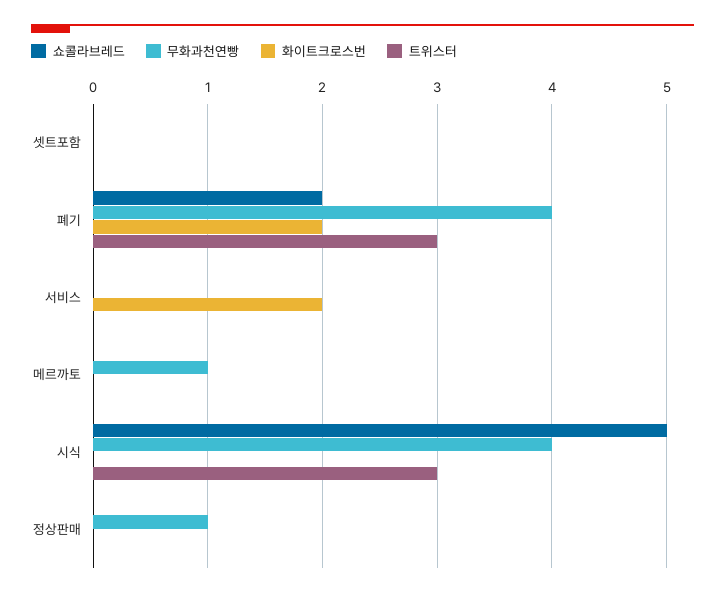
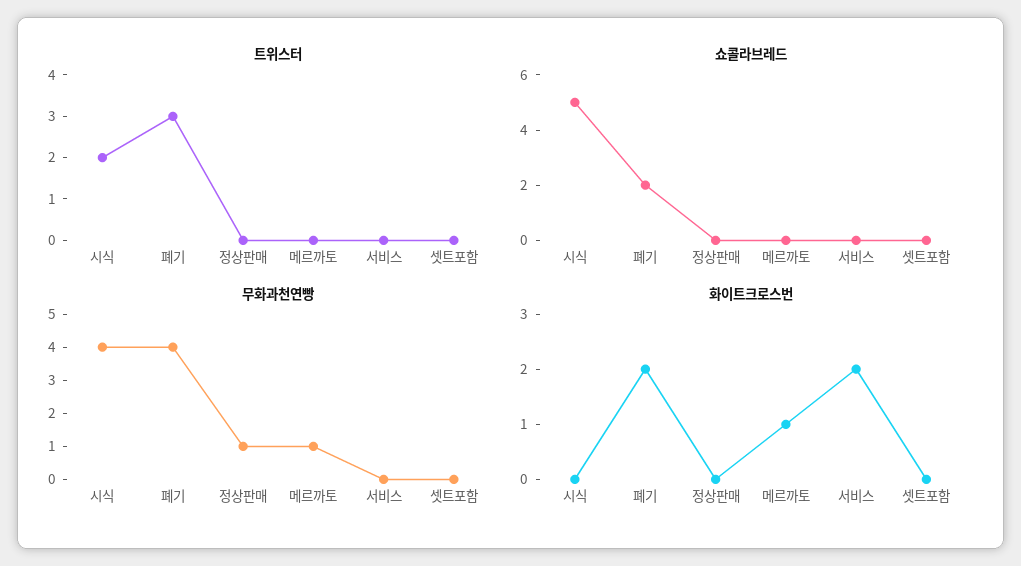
  {
    "쇼콜라브레드": {
      "셋트포함": 0,
      "폐기": 2,
      "서비스": 0,
      "메르까토": 0,
      "시식": 5,
      "정상판매": 0
    },
    "무화과천연빵": {
      "셋트포함": 0,
      "폐기": 4,
      "서비스": 0,
      "메르까토": 1,
      "시식": 4,
      "정상판매": 1
    },
    "화이트크로스번": {
      "셋트포함": 0,
      "폐기": 2,
      "서비스": 2,
-     "메르까토": 0,
+     "메르까토": 1,
      "시식": 0,
      "정상판매": 0
    },
    "트위스터": {
      "셋트포함": 0,
      "폐기": 3,
      "서비스": 0,
      "메르까토": 0,
-     "시식": 3,
+     "시식": 2,
      "정상판매": 0
    }
  }

